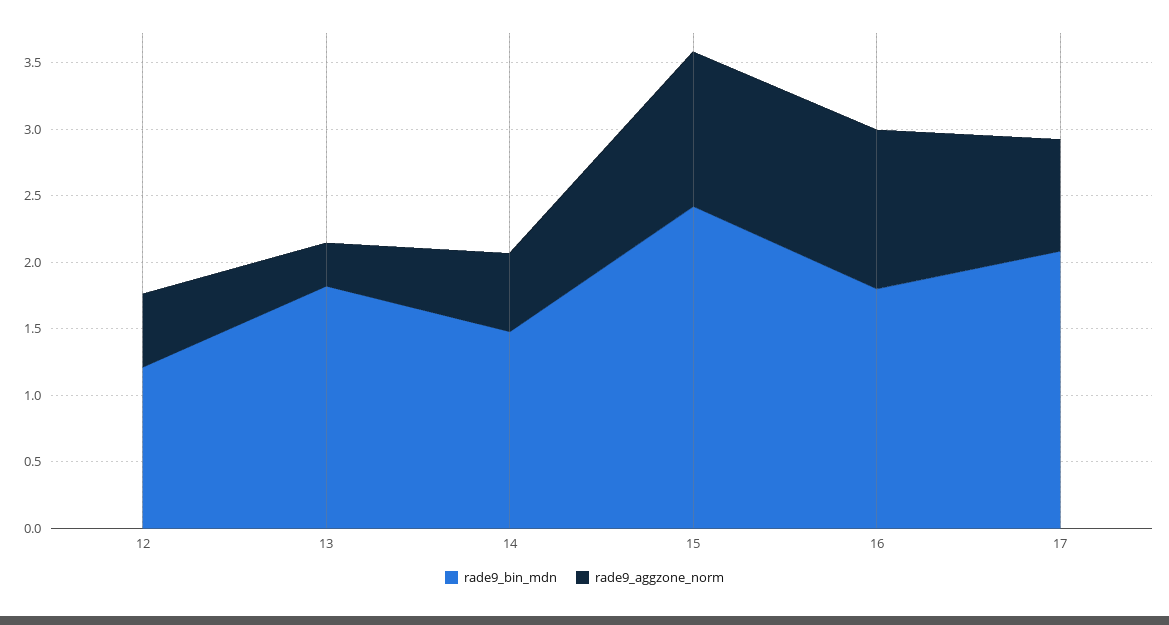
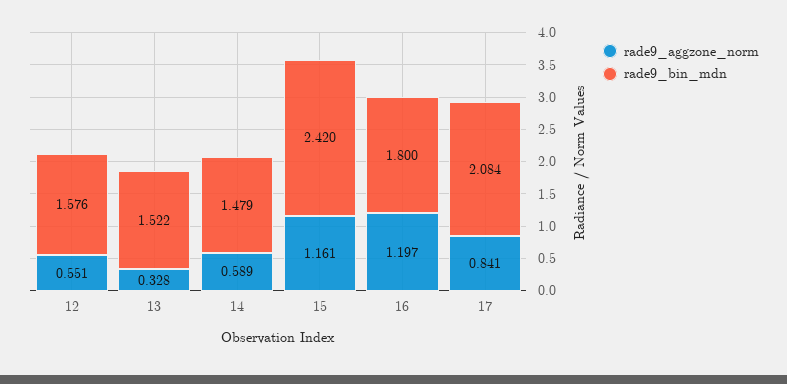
  {
    "rade9_bin_mdn": {
-     "12": 1.2,
+     "12": 1.576,
-     "13": 1.8,
+     "13": 1.522,
      "14": 1.479,
      "15": 2.42,
      "16": 1.8,
      "17": 2.084
    },
    "rade9_aggzone_norm": {
      "12": 0.551,
      "13": 0.328,
      "14": 0.589,
      "15": 1.161,
      "16": 1.197,
      "17": 0.841
    }
  }

